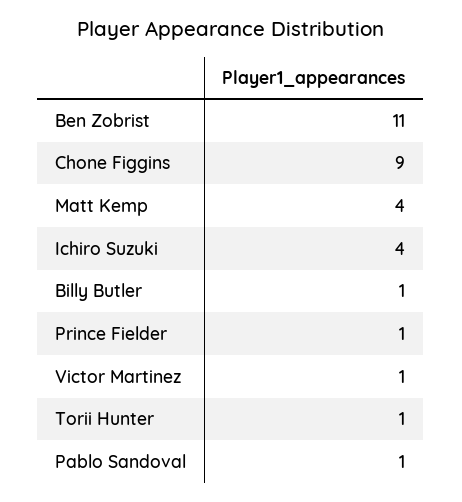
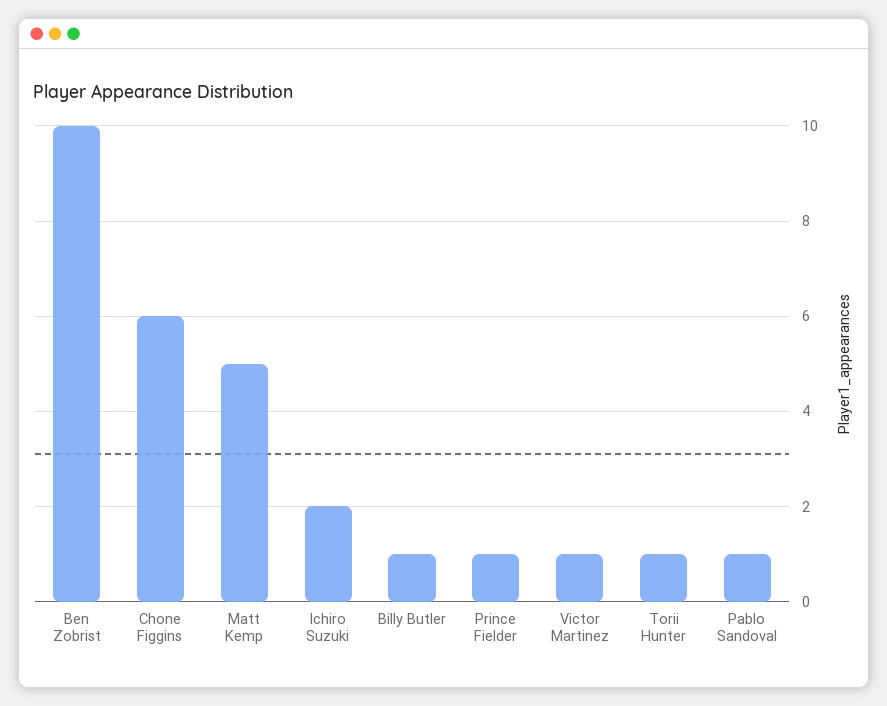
  {
-   "Ben Zobrist": 11,
+   "Ben Zobrist": 10,
-   "Chone Figgins": 9,
+   "Chone Figgins": 6,
-   "Matt Kemp": 4,
+   "Matt Kemp": 5,
-   "Ichiro Suzuki": 4,
+   "Ichiro Suzuki": 2,
    "Billy Butler": 1,
    "Prince Fielder": 1,
    "Victor Martinez": 1,
    "Torii Hunter": 1,
    "Pablo Sandoval": 1
  }

